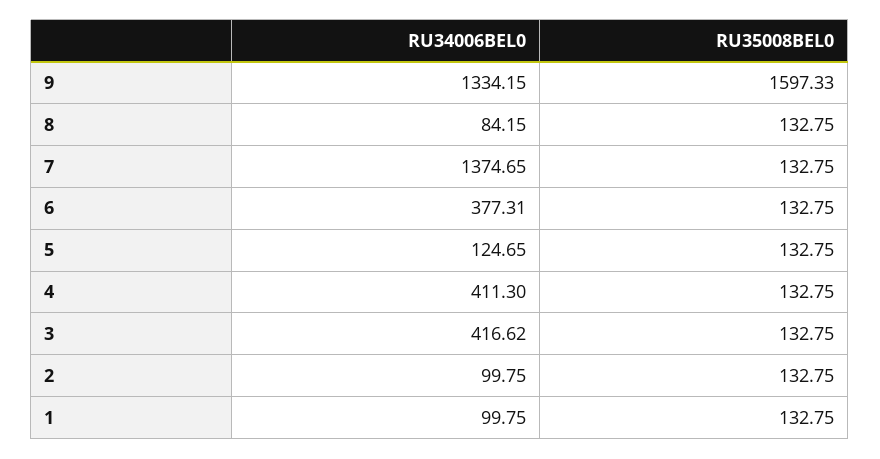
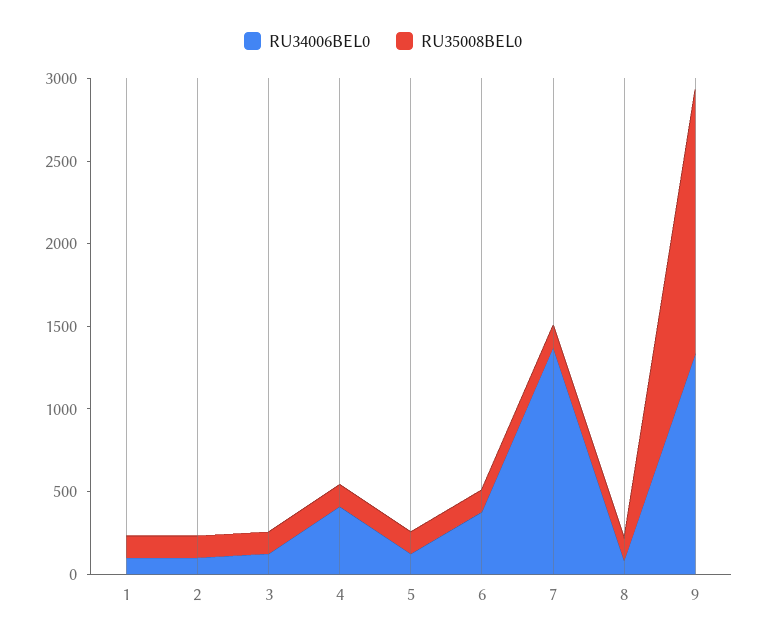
  {
    "RU34006BEL0": {
      "9": 1334.15,
      "8": 84.15,
      "7": 1374.65,
      "6": 377.31,
      "5": 124.65,
      "4": 411.3,
-     "3": 416.62,
+     "3": 100,
      "2": 99.75,
      "1": 99.75
    },
    "RU35008BEL0": {
      "9": 1597.33,
      "8": 132.75,
      "7": 132.75,
      "6": 132.75,
      "5": 132.75,
      "4": 132.75,
      "3": 132.75,
      "2": 132.75,
      "1": 132.75
    }
  }

